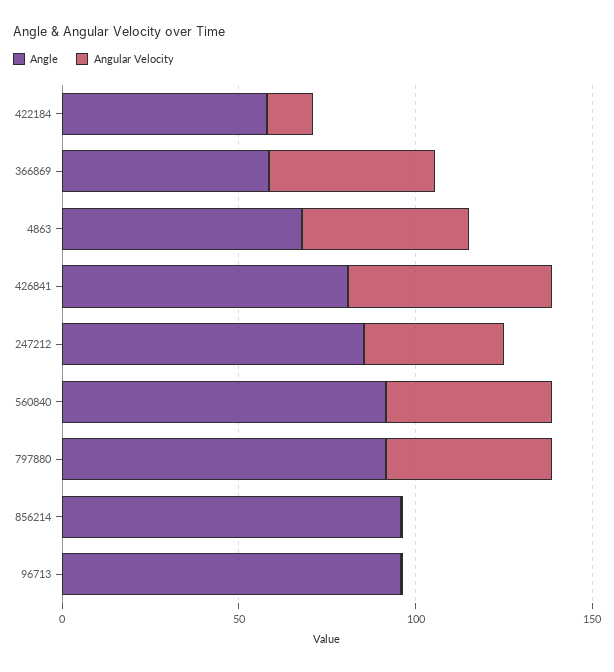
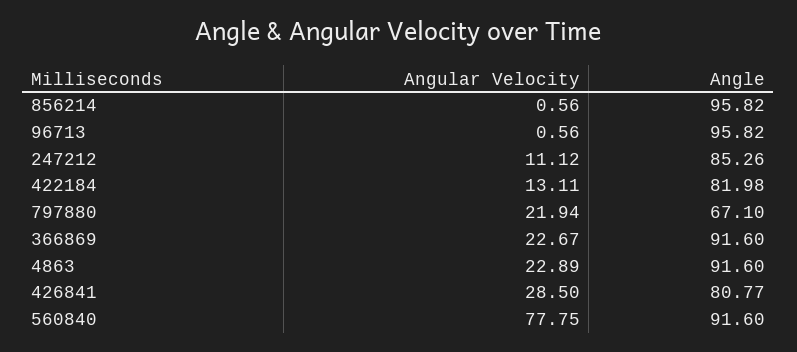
  {
    "Angle": {
-     "422184": 60,
+     "422184": 81.98,
-     "366869": 60,
+     "366869": 91.6,
-     "4863": 70,
+     "4863": 91.6,
      "426841": 80.77,
      "247212": 85.26,
      "560840": 91.6,
-     "797880": 90,
+     "797880": 67.1,
      "856214": 95.82,
      "96713": 95.82
    },
    "Angular Velocity": {
      "422184": 13.11,
-     "366869": 50,
+     "366869": 22.67,
-     "4863": 50,
+     "4863": 22.89,
-     "426841": 60,
+     "426841": 28.5,
-     "247212": 40,
+     "247212": 11.12,
-     "560840": 50,
+     "560840": 77.75,
-     "797880": 50,
+     "797880": 21.94,
      "856214": 0.56,
      "96713": 0.56
    }
  }

